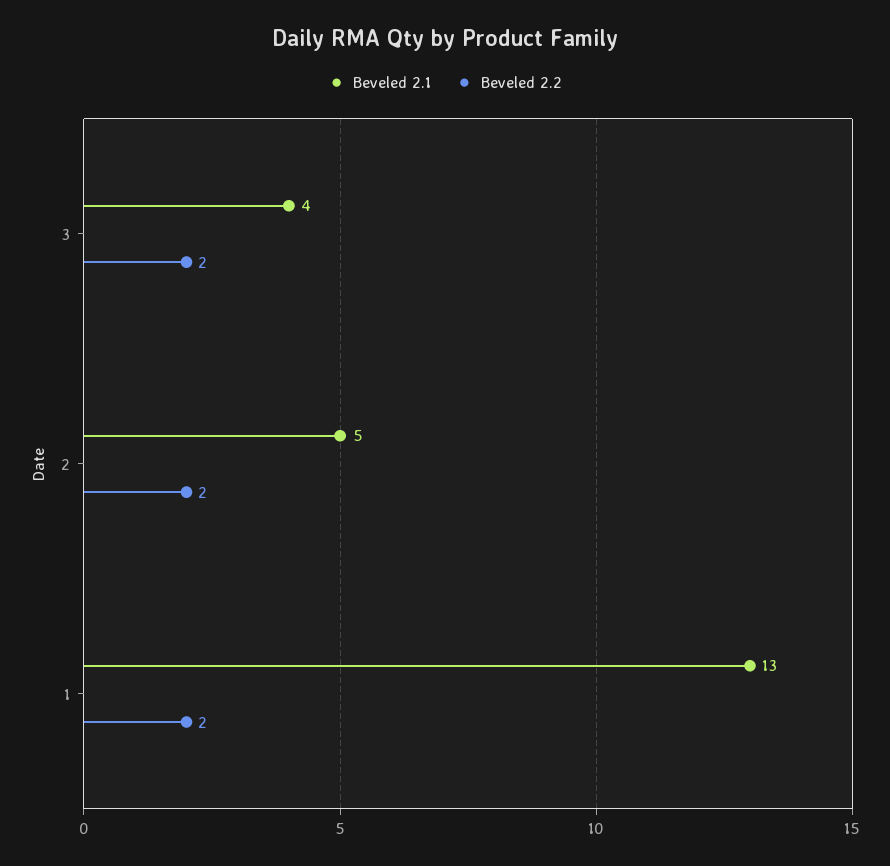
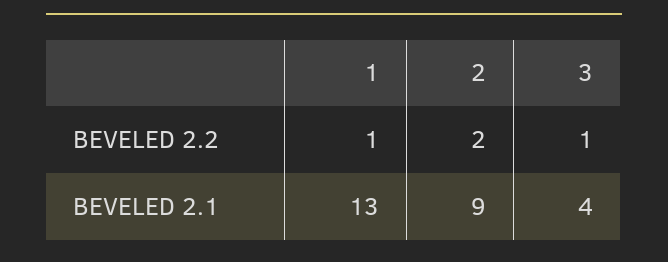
  {
    "Beveled 2.1": {
      "3": 4,
-     "2": 5,
+     "2": 9,
      "1": 13
    },
    "Beveled 2.2": {
-     "3": 2,
+     "3": 1,
      "2": 2,
-     "1": 2
+     "1": 1
    }
  }

